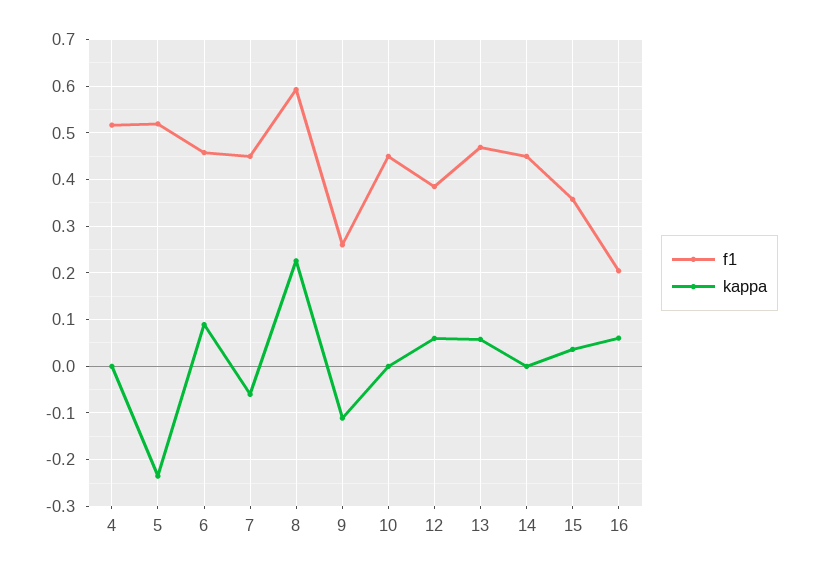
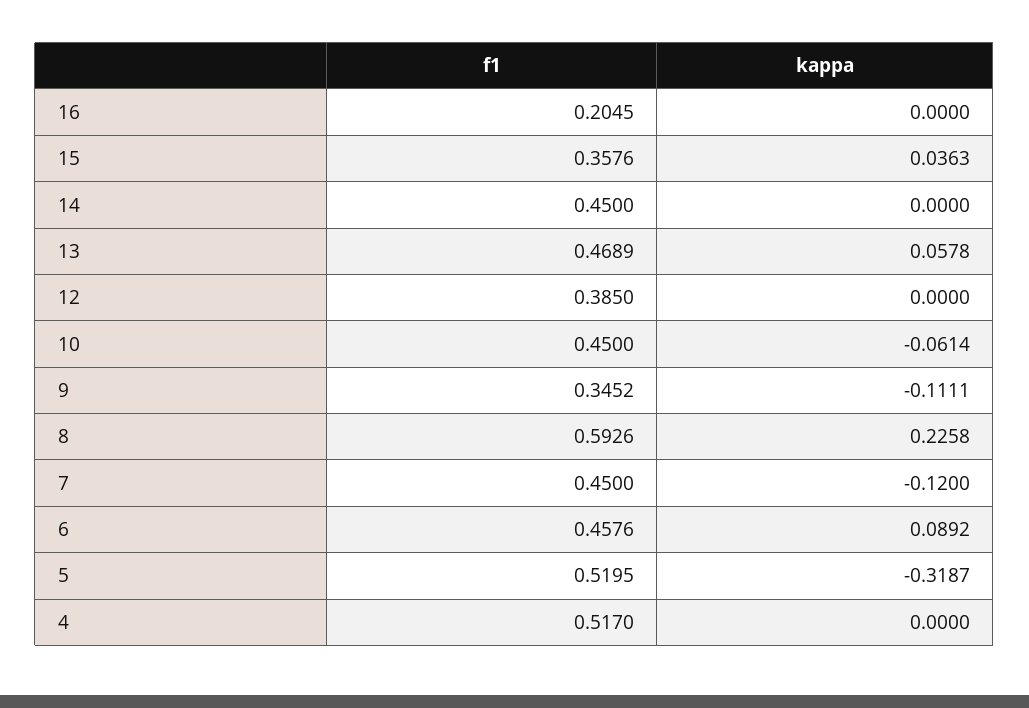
  {
    "f1": {
      "4": 0.517,
      "5": 0.5195,
      "6": 0.4576,
      "7": 0.45,
      "8": 0.5926,
-     "9": 0.26,
+     "9": 0.3452,
      "10": 0.45,
      "12": 0.385,
      "13": 0.4689,
      "14": 0.45,
      "15": 0.3576,
      "16": 0.2045
    },
    "kappa": {
      "4": 0,
-     "5": -0.24,
+     "5": -0.3187,
      "6": 0.0892,
-     "7": -0.06,
+     "7": -0.12,
      "8": 0.2258,
      "9": -0.1111,
-     "10": 0,
+     "10": -0.0614,
-     "12": 0.06,
+     "12": 0,
      "13": 0.0578,
      "14": 0,
      "15": 0.0363,
-     "16": 0.06
+     "16": 0
    }
  }

